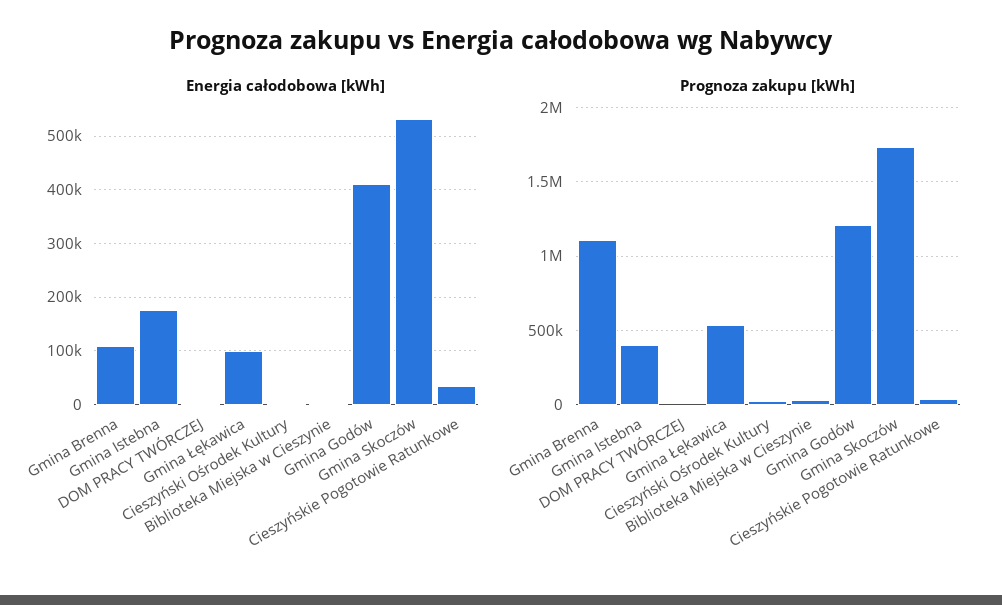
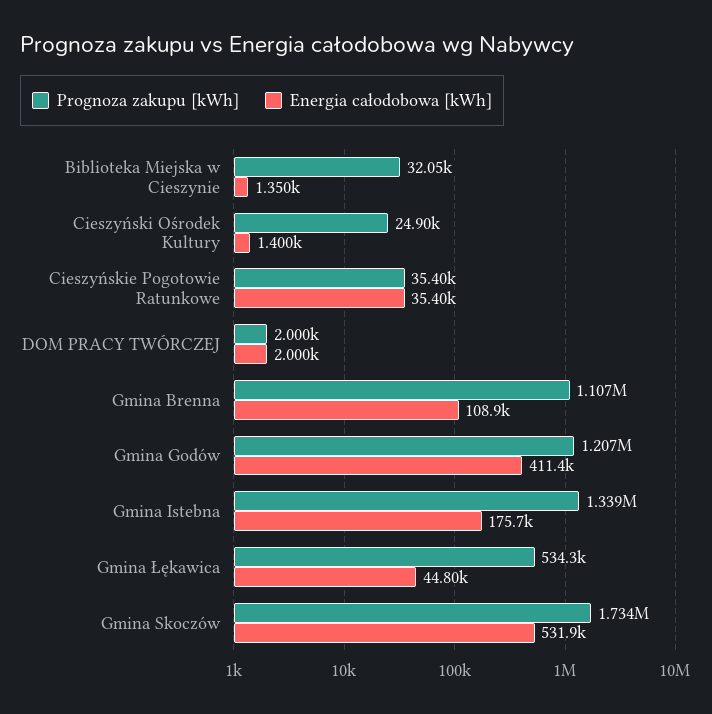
  {
    "Energia całodobowa [kWh]": {
      "Gmina Brenna": 108900,
      "Gmina Istebna": 175700,
      "DOM PRACY TWÓRCZEJ": 2000,
-     "Gmina Łękawica": 100000,
+     "Gmina Łękawica": 44800,
      "Cieszyński Ośrodek Kultury": 1400,
      "Biblioteka Miejska w Cieszynie": 1350,
      "Gmina Godów": 411400,
      "Gmina Skoczów": 531900,
      "Cieszyńskie Pogotowie Ratunkowe": 35400
    },
    "Prognoza zakupu [kWh]": {
      "Gmina Brenna": 1107000,
-     "Gmina Istebna": 400000,
+     "Gmina Istebna": 1339000,
      "DOM PRACY TWÓRCZEJ": 2000,
      "Gmina Łękawica": 534300,
      "Cieszyński Ośrodek Kultury": 24900,
      "Biblioteka Miejska w Cieszynie": 32050,
      "Gmina Godów": 1207000,
      "Gmina Skoczów": 1734000,
      "Cieszyńskie Pogotowie Ratunkowe": 35400
    }
  }

